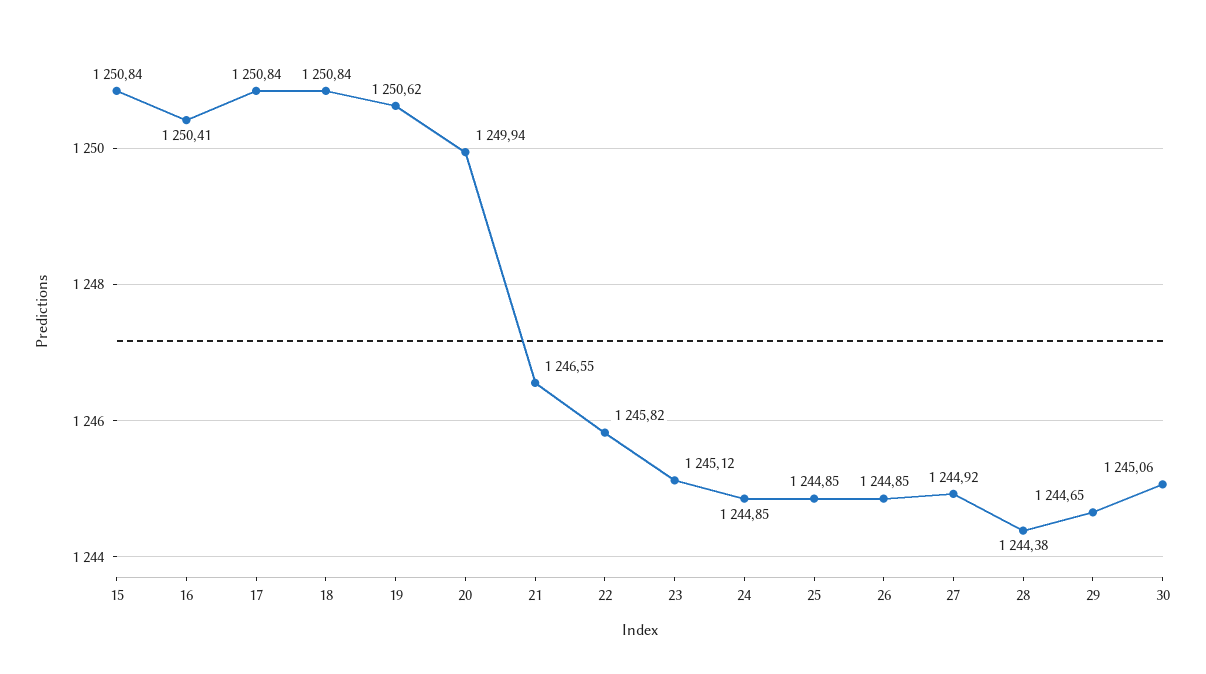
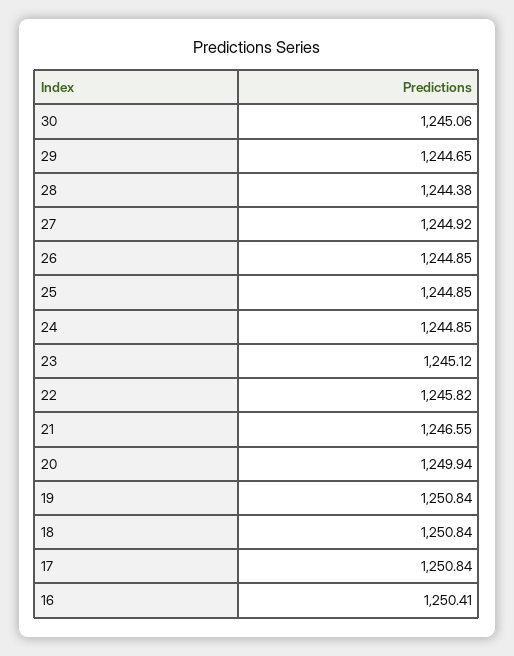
  {
-   "15": 1250.84,
    "16": 1250.41,
    "17": 1250.84,
    "18": 1250.84,
-   "19": 1250.62,
+   "19": 1250.84,
    "20": 1249.94,
    "21": 1246.55,
    "22": 1245.82,
    "23": 1245.12,
    "24": 1244.85,
    "25": 1244.85,
    "26": 1244.85,
    "27": 1244.92,
    "28": 1244.38,
    "29": 1244.65,
    "30": 1245.06
  }

